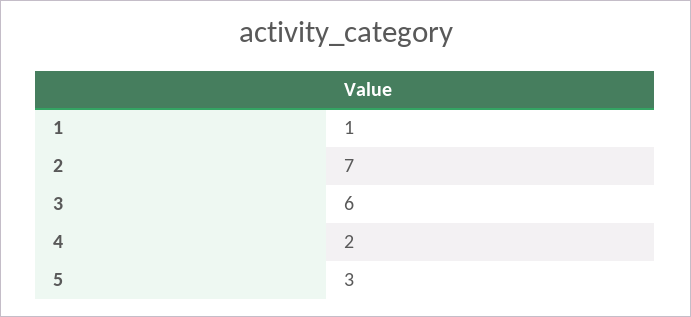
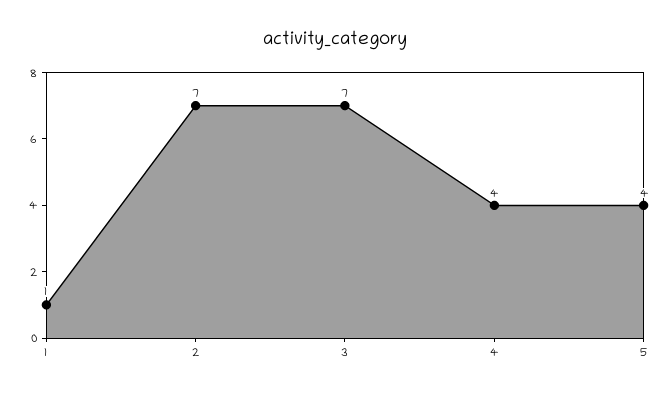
  {
    "1": 1,
    "2": 7,
-   "3": 6,
+   "3": 7,
-   "4": 2,
+   "4": 4,
-   "5": 3
+   "5": 4
  }

